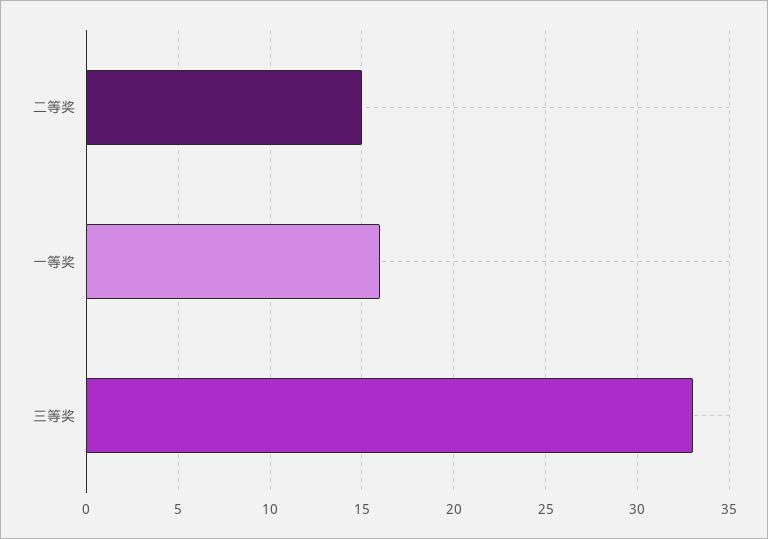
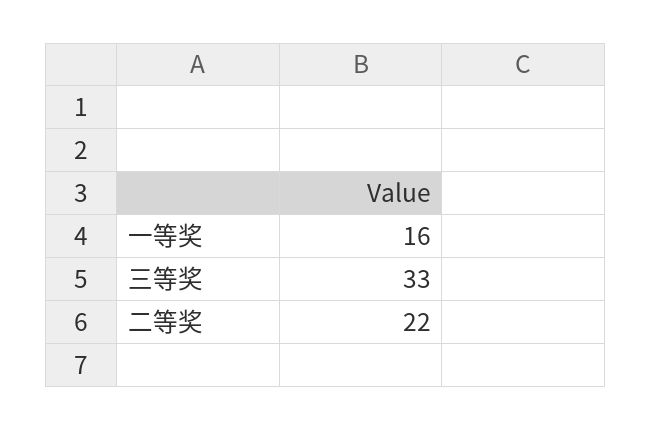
  {
-   "二等奖": 15,
+   "二等奖": 22,
    "一等奖": 16,
    "三等奖": 33
  }

